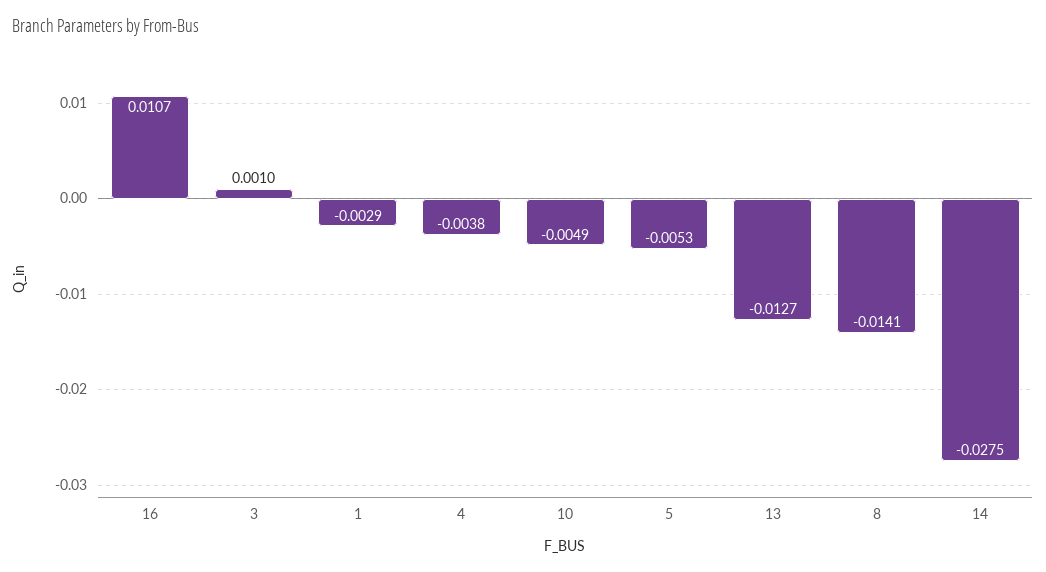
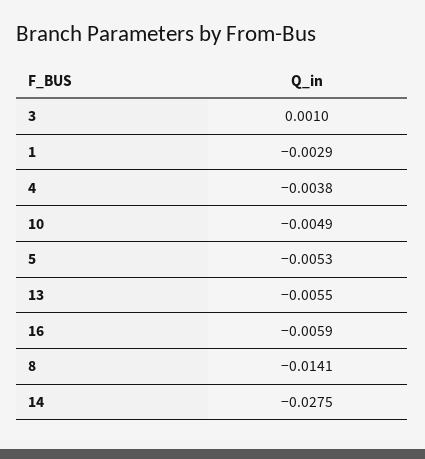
  {
-   "16": 0.0107,
+   "16": -0.0059,
    "3": 0.001,
    "1": -0.0029,
    "4": -0.0038,
    "10": -0.0049,
    "5": -0.0053,
-   "13": -0.0127,
+   "13": -0.0055,
    "8": -0.0141,
    "14": -0.0275
  }

